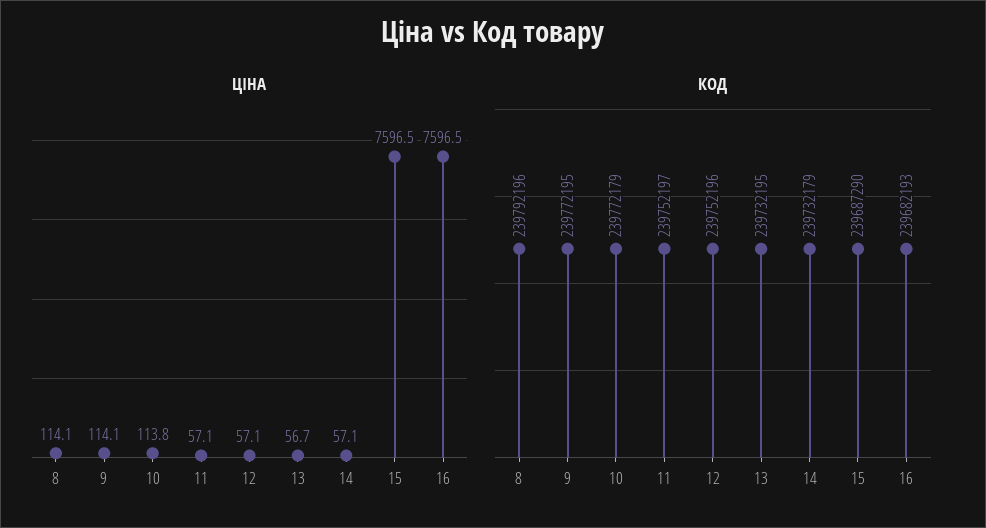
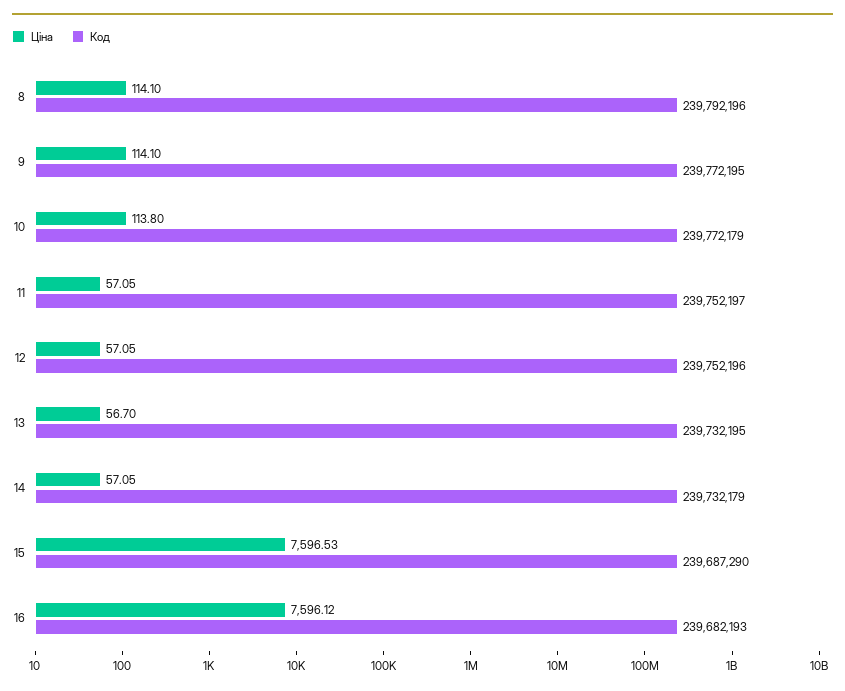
  {
    "ЦІНА": {
      "8": 114.1,
      "9": 114.1,
      "10": 113.8,
      "11": 57.05,
      "12": 57.05,
      "13": 56.7,
      "14": 57.05,
      "15": 7596.53,
-     "16": 7596.5
+     "16": 7596.12
    },
    "КОД": {
      "8": 239792196,
      "9": 239772195,
      "10": 239772179,
      "11": 239752197,
      "12": 239752196,
      "13": 239732195,
      "14": 239732179,
      "15": 239687290,
      "16": 239682193
    }
  }

